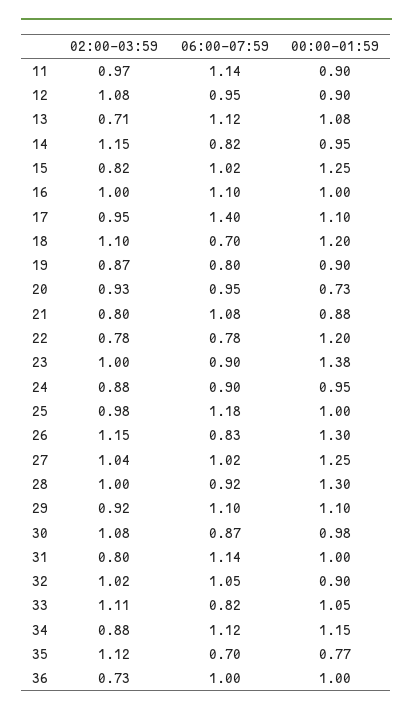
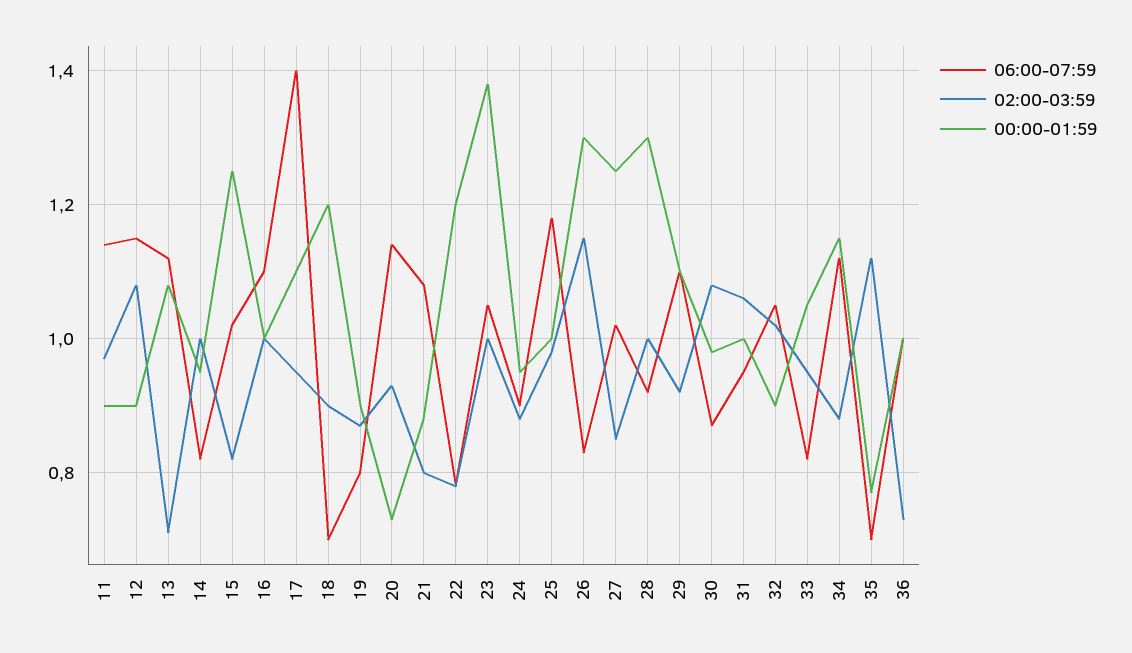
  {
    "02:00-03:59": {
      "11": 0.97,
      "12": 1.08,
      "13": 0.71,
-     "14": 1.15,
+     "14": 1,
      "15": 0.82,
      "16": 1,
      "17": 0.95,
-     "18": 1.1,
+     "18": 0.9,
      "19": 0.87,
      "20": 0.93,
      "21": 0.8,
      "22": 0.78,
      "23": 1,
      "24": 0.88,
      "25": 0.98,
      "26": 1.15,
-     "27": 1.04,
+     "27": 0.85,
      "28": 1,
      "29": 0.92,
      "30": 1.08,
-     "31": 0.8,
+     "31": 1.05,
      "32": 1.02,
-     "33": 1.11,
+     "33": 0.95,
      "34": 0.88,
      "35": 1.12,
      "36": 0.73
    },
    "06:00-07:59": {
      "11": 1.14,
-     "12": 0.95,
+     "12": 1.15,
      "13": 1.12,
      "14": 0.82,
      "15": 1.02,
      "16": 1.1,
      "17": 1.4,
      "18": 0.7,
      "19": 0.8,
-     "20": 0.95,
+     "20": 1.15,
      "21": 1.08,
      "22": 0.78,
-     "23": 0.9,
+     "23": 1.05,
      "24": 0.9,
      "25": 1.18,
      "26": 0.83,
      "27": 1.02,
      "28": 0.92,
      "29": 1.1,
      "30": 0.87,
-     "31": 1.14,
+     "31": 0.95,
      "32": 1.05,
      "33": 0.82,
      "34": 1.12,
      "35": 0.7,
      "36": 1
    },
    "00:00-01:59": {
      "11": 0.9,
      "12": 0.9,
      "13": 1.08,
      "14": 0.95,
      "15": 1.25,
      "16": 1,
      "17": 1.1,
      "18": 1.2,
      "19": 0.9,
      "20": 0.73,
      "21": 0.88,
      "22": 1.2,
      "23": 1.38,
      "24": 0.95,
      "25": 1,
      "26": 1.3,
      "27": 1.25,
      "28": 1.3,
      "29": 1.1,
      "30": 0.98,
      "31": 1,
      "32": 0.9,
      "33": 1.05,
      "34": 1.15,
      "35": 0.77,
      "36": 1
    }
  }

